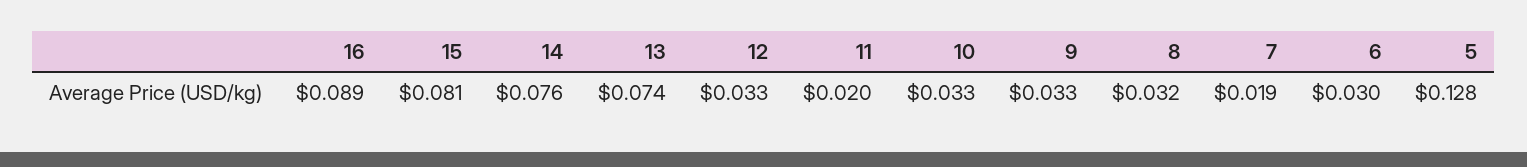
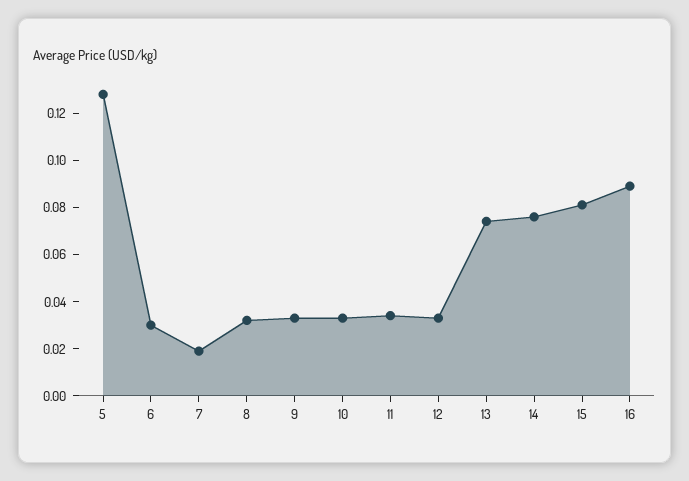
  {
    "16": 0.089,
    "15": 0.081,
    "14": 0.076,
    "13": 0.074,
    "12": 0.033,
-   "11": 0.02,
+   "11": 0.035,
    "10": 0.033,
    "9": 0.033,
    "8": 0.032,
    "7": 0.019,
    "6": 0.03,
    "5": 0.128
  }

